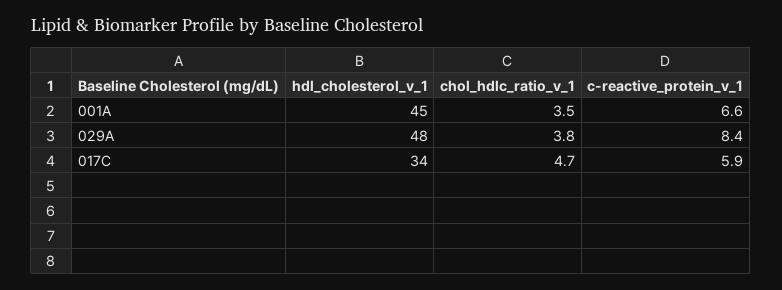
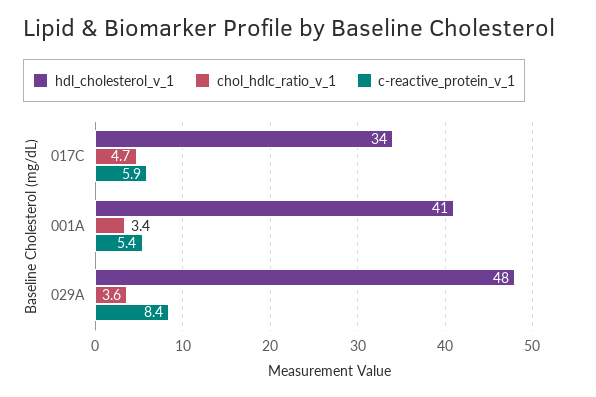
  {
    "hdl_cholesterol_v_1": {
-     "001A": 45,
+     "001A": 41,
      "029A": 48,
      "017C": 34
    },
    "chol_hdlc_ratio_v_1": {
-     "001A": 3.5,
+     "001A": 3.4,
-     "029A": 3.8,
+     "029A": 3.6,
      "017C": 4.7
    },
    "c-reactive_protein_v_1": {
-     "001A": 6.6,
+     "001A": 5.4,
      "029A": 8.4,
      "017C": 5.9
    }
  }

